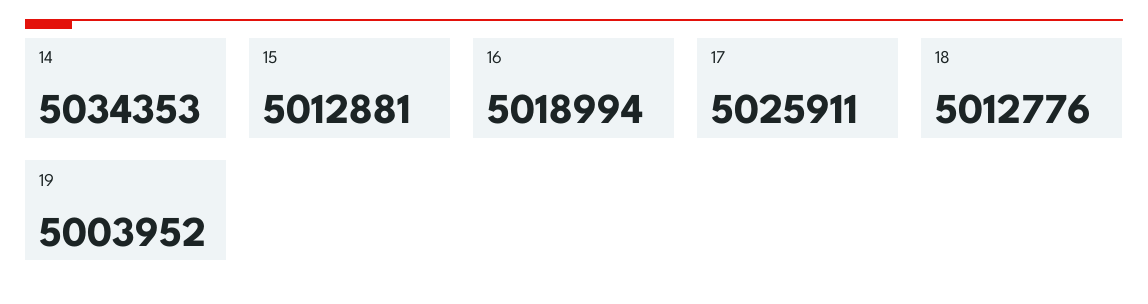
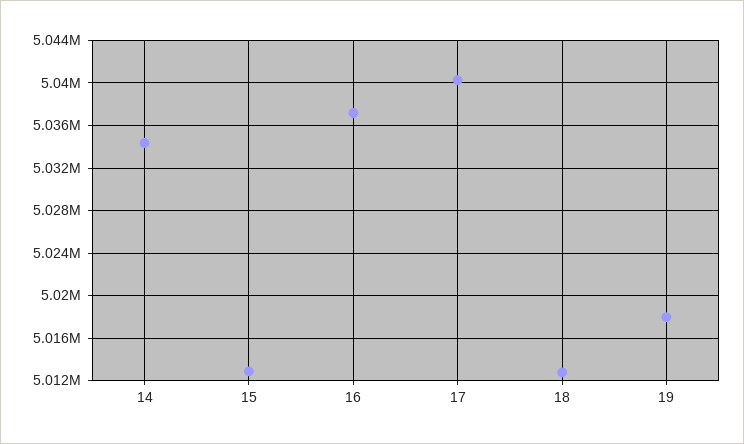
  {
    "14": 5034353,
    "15": 5012881,
-   "16": 5018994,
+   "16": 5037000,
-   "17": 5025911,
+   "17": 5040000,
    "18": 5012776,
-   "19": 5003952
+   "19": 5018000
  }

